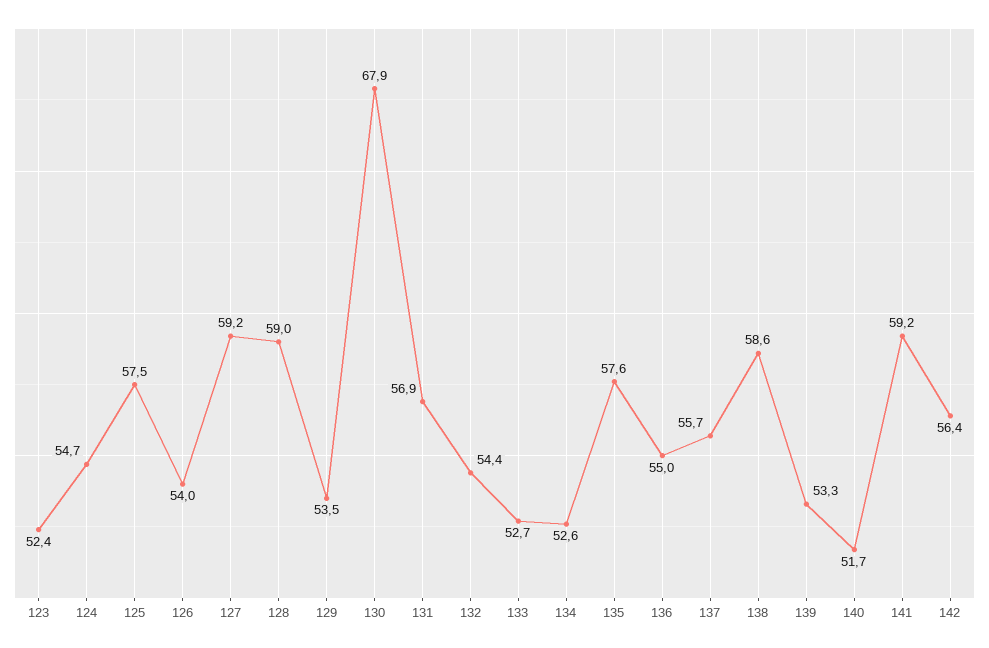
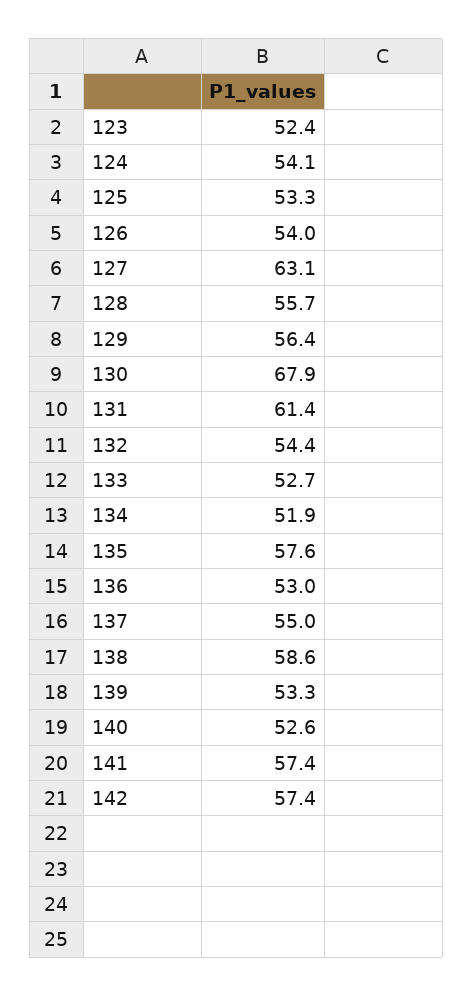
  {
    "123": 52.4,
-   "124": 54.7,
+   "124": 54.1,
-   "125": 57.5,
+   "125": 53.3,
    "126": 54,
-   "127": 59.2,
+   "127": 63.1,
-   "128": 59,
+   "128": 55.7,
-   "129": 53.5,
+   "129": 56.4,
    "130": 67.9,
-   "131": 56.9,
+   "131": 61.4,
    "132": 54.4,
    "133": 52.7,
-   "134": 52.6,
+   "134": 51.9,
    "135": 57.6,
-   "136": 55,
+   "136": 53,
-   "137": 55.7,
+   "137": 55,
    "138": 58.6,
    "139": 53.3,
-   "140": 51.7,
+   "140": 52.6,
-   "141": 59.2,
+   "141": 57.4,
-   "142": 56.4
+   "142": 57.4
  }

